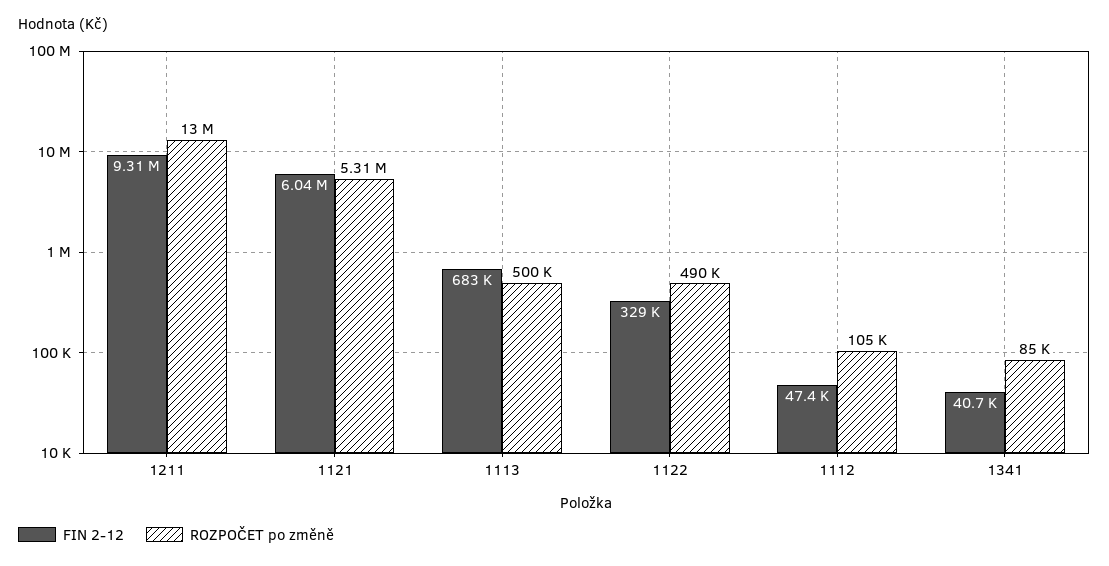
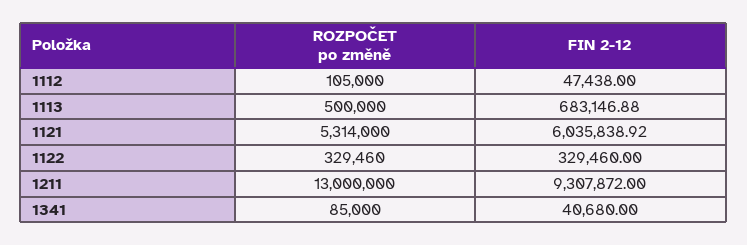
  {
    "FIN 2-12": {
      "1211": 9307872,
      "1121": 6035838.92,
      "1113": 683146.88,
      "1122": 329460,
      "1112": 47438,
      "1341": 40680
    },
    "ROZPOČET po změně": {
      "1211": 13000000,
      "1121": 5314000,
      "1113": 500000,
-     "1122": 490000,
+     "1122": 329460,
      "1112": 105000,
      "1341": 85000
    }
  }

